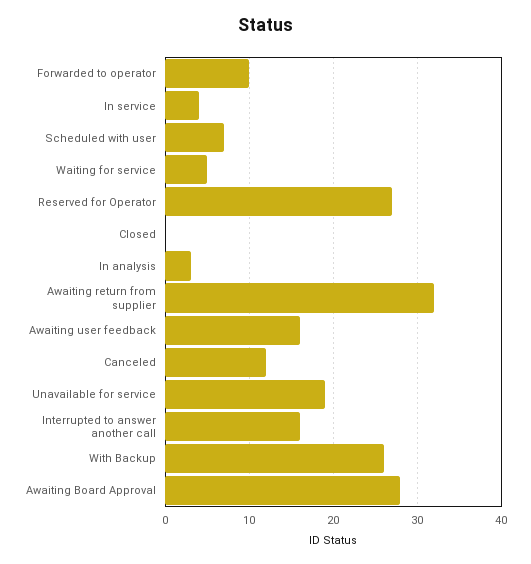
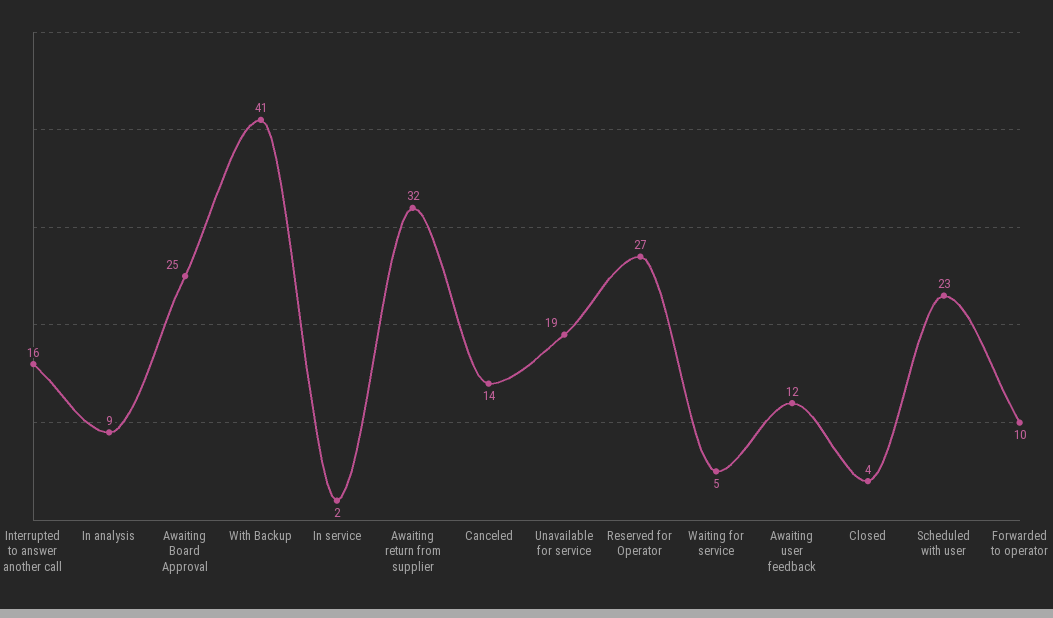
  {
    "Forwarded to operator": 10,
-   "In service": 4,
+   "In service": 2,
-   "Scheduled with user": 7,
+   "Scheduled with user": 23,
    "Waiting for service": 5,
    "Reserved for Operator": 27,
-   "Closed": 0,
+   "Closed": 4,
-   "In analysis": 3,
+   "In analysis": 9,
    "Awaiting return from supplier": 32,
-   "Awaiting user feedback": 16,
+   "Awaiting user feedback": 12,
-   "Canceled": 12,
+   "Canceled": 14,
    "Unavailable for service": 19,
    "Interrupted to answer another call": 16,
-   "With Backup": 26,
+   "With Backup": 41,
-   "Awaiting Board Approval": 28
+   "Awaiting Board Approval": 25
  }

